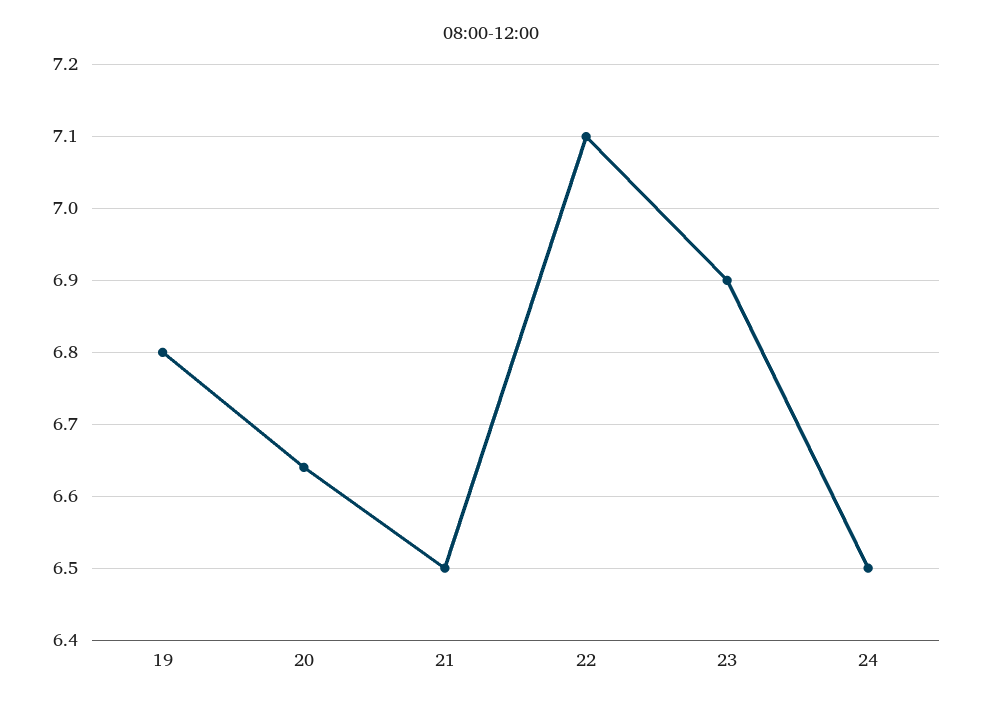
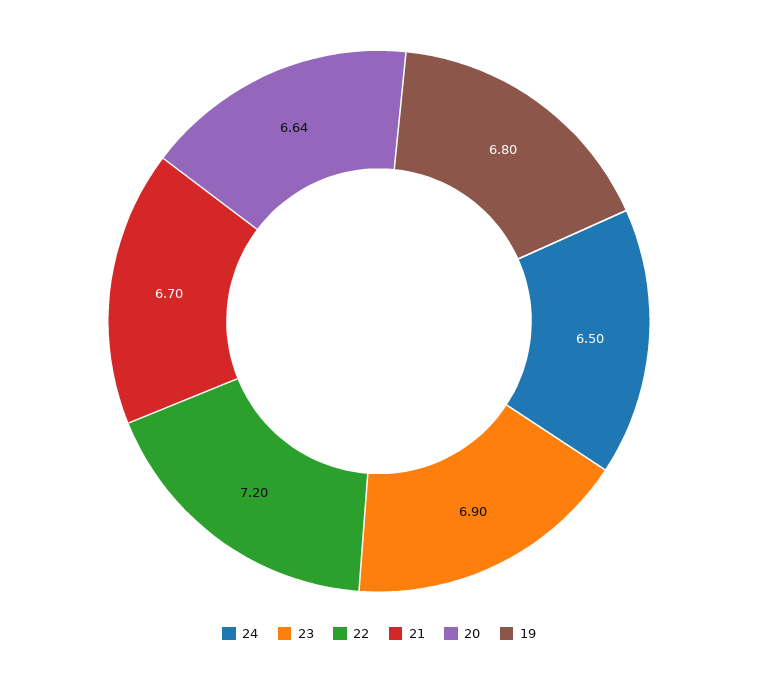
  {
    "19": 6.8,
    "20": 6.64,
-   "21": 6.5,
+   "21": 6.7,
-   "22": 7.1,
+   "22": 7.2,
    "23": 6.9,
    "24": 6.5
  }

